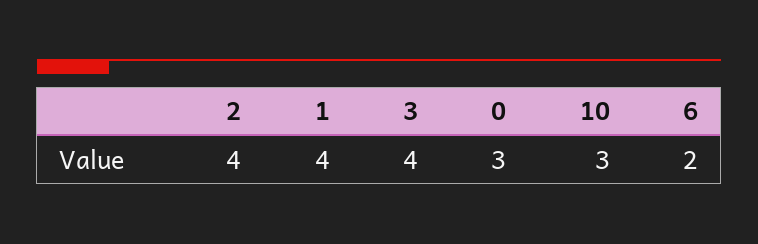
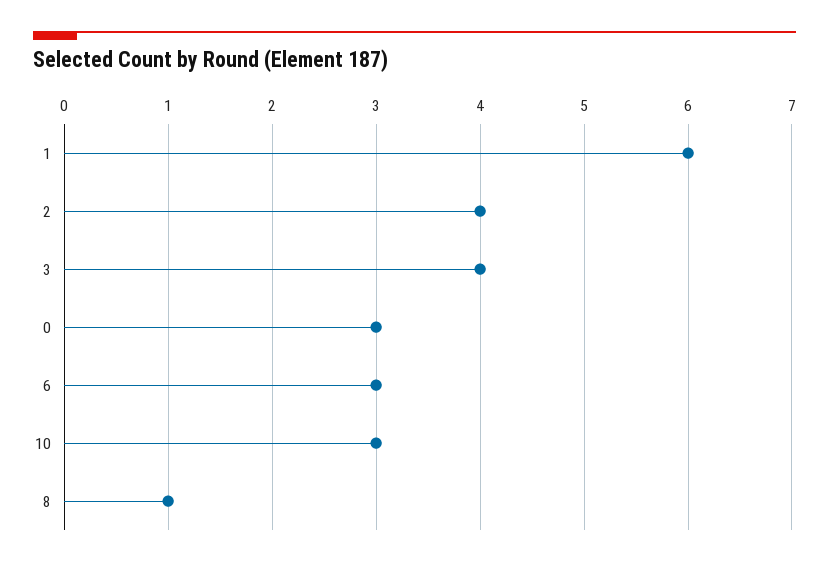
  {
    "2": 4,
-   "1": 4,
+   "1": 6,
    "3": 4,
    "0": 3,
    "10": 3,
-   "6": 2
+   "6": 3,
+   "8": 1
  }

